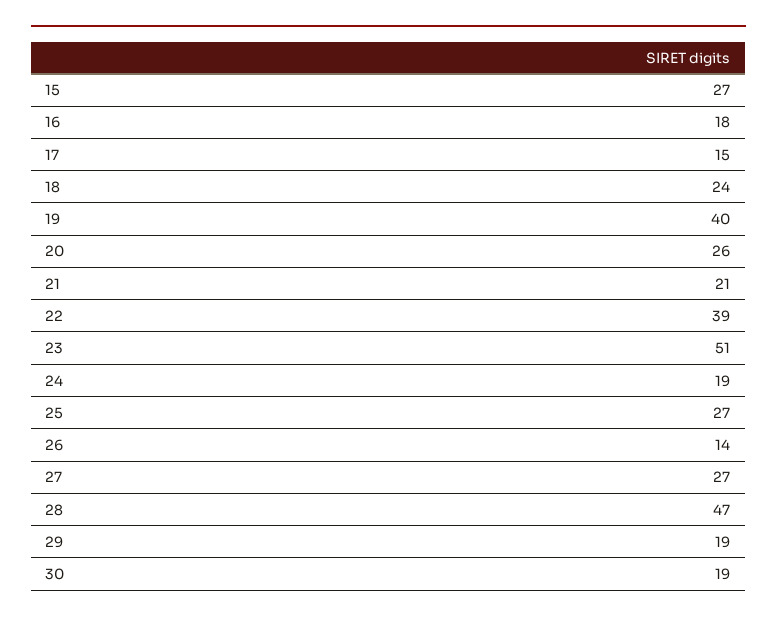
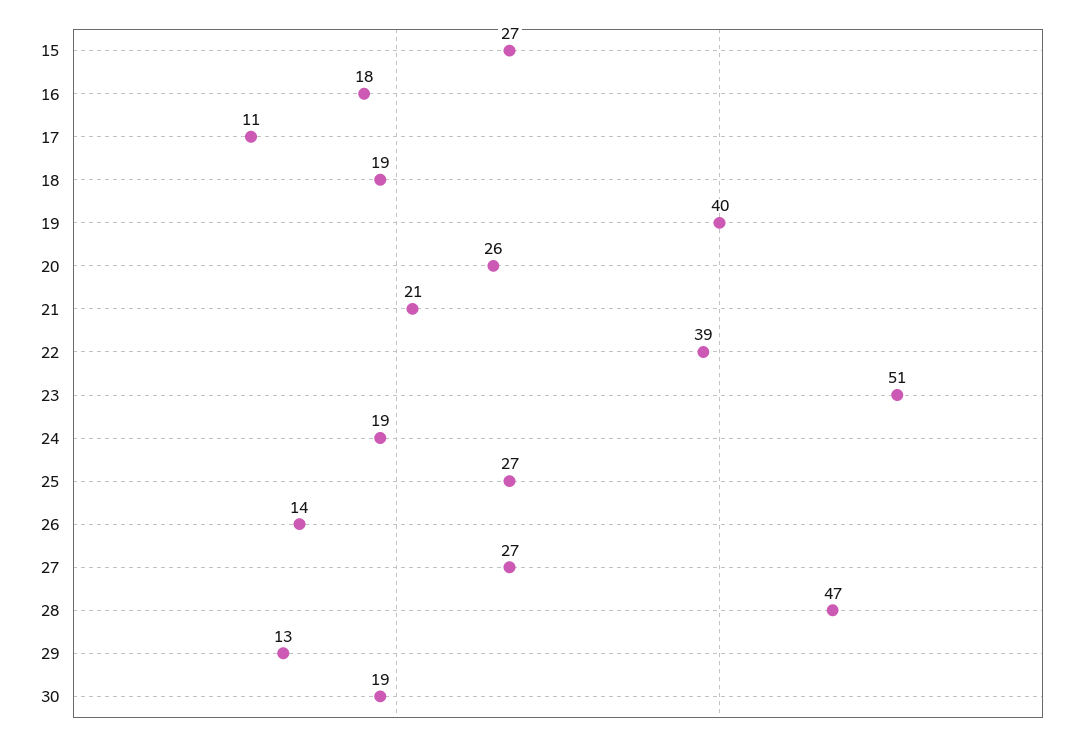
  {
    "15": 27,
    "16": 18,
-   "17": 15,
+   "17": 11,
-   "18": 24,
+   "18": 19,
    "19": 40,
    "20": 26,
    "21": 21,
    "22": 39,
    "23": 51,
    "24": 19,
    "25": 27,
    "26": 14,
    "27": 27,
    "28": 47,
-   "29": 19,
+   "29": 13,
    "30": 19
  }

